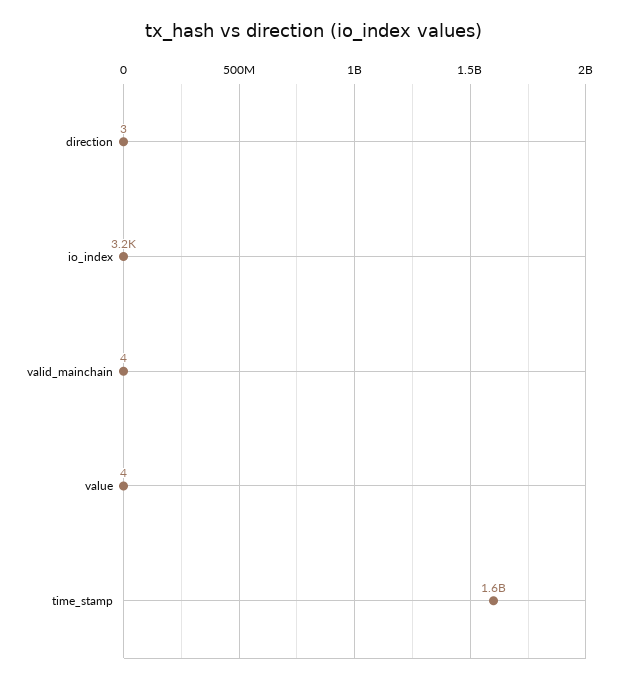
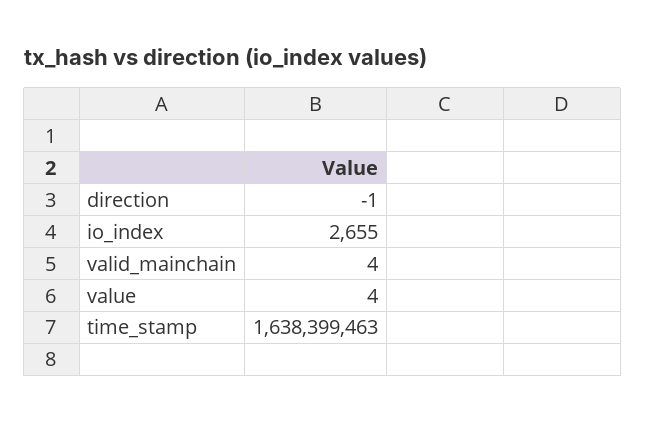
  {
-   "direction": 3,
+   "direction": -1,
-   "io_index": 3200,
+   "io_index": 2655,
    "valid_mainchain": 4,
    "value": 4,
    "time_stamp": 1638399463
  }

